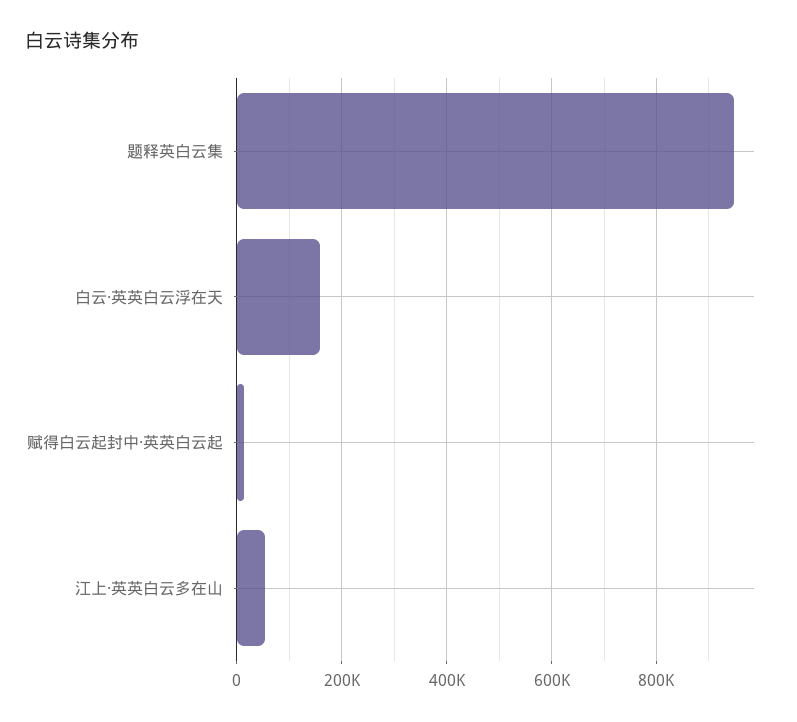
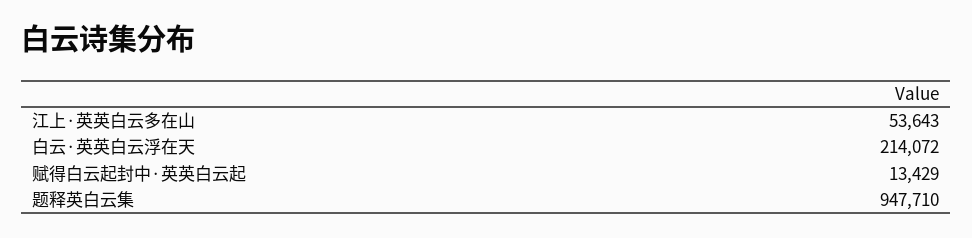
  {
    "题释英白云集": 947710,
-   "白云·英英白云浮在天": 160000,
+   "白云·英英白云浮在天": 214072,
    "赋得白云起封中·英英白云起": 13429,
    "江上·英英白云多在山": 53643
  }

